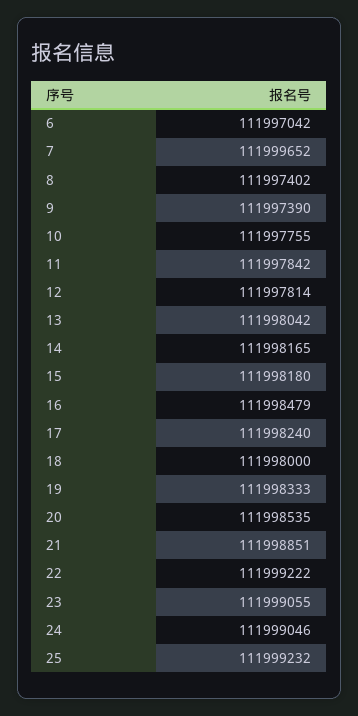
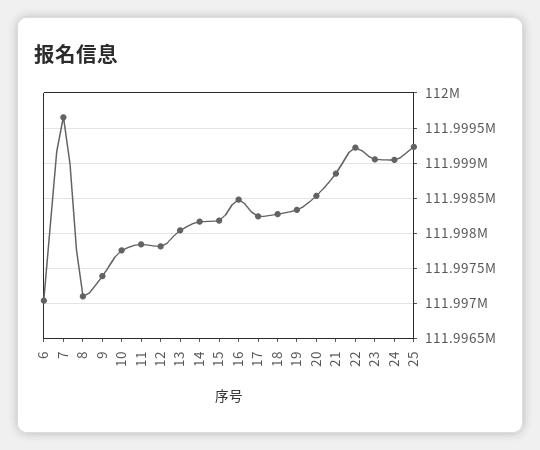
  {
    "6": 111997042,
    "7": 111999652,
-   "8": 111997402,
+   "8": 111997100,
    "9": 111997390,
    "10": 111997755,
    "11": 111997842,
    "12": 111997814,
    "13": 111998042,
    "14": 111998165,
    "15": 111998180,
    "16": 111998479,
    "17": 111998240,
-   "18": 111998000,
+   "18": 111998300,
    "19": 111998333,
    "20": 111998535,
    "21": 111998851,
    "22": 111999222,
    "23": 111999055,
    "24": 111999046,
    "25": 111999232
  }

